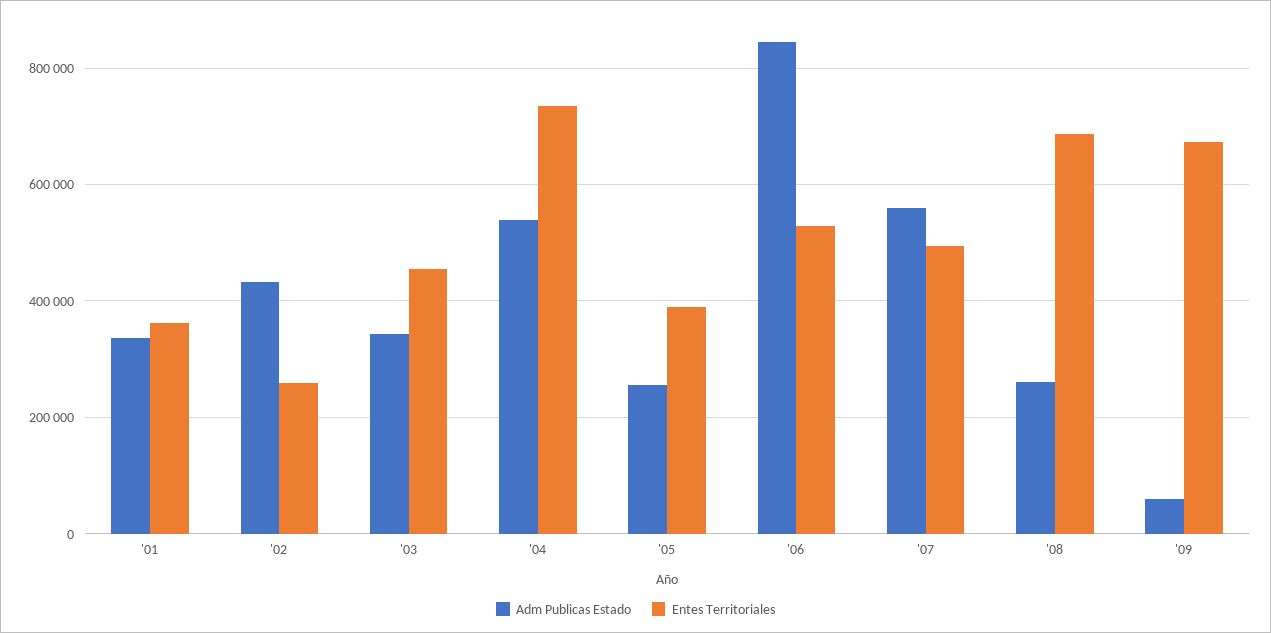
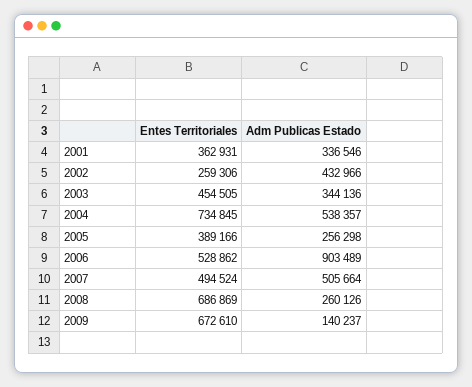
  {
    "Adm Publicas Estado": {
      "'01": 336546,
      "'02": 432966,
      "'03": 344136,
      "'04": 538357,
      "'05": 256298,
-     "'06": 840000,
+     "'06": 903489,
-     "'07": 560000,
+     "'07": 505664,
      "'08": 260126,
-     "'09": 60000
+     "'09": 140237
    },
    "Entes Territoriales": {
      "'01": 362931,
      "'02": 259306,
      "'03": 454505,
      "'04": 734845,
      "'05": 389166,
      "'06": 528862,
      "'07": 494524,
      "'08": 686869,
      "'09": 672610
    }
  }

